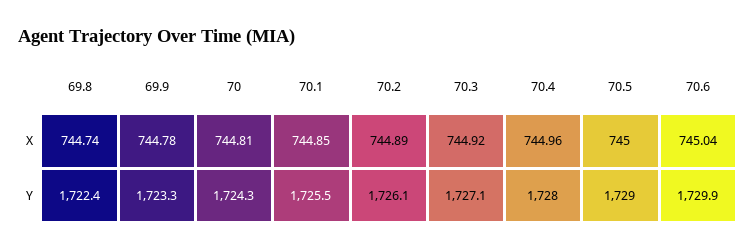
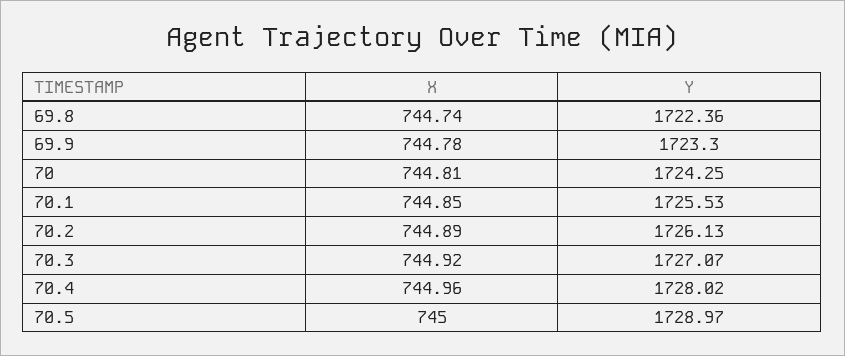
  {
    "69.8": {
      "X": 744.74,
      "Y": 1722.36
    },
    "69.9": {
      "X": 744.78,
      "Y": 1723.3
    },
    "70": {
      "X": 744.81,
      "Y": 1724.25
    },
    "70.1": {
      "X": 744.85,
      "Y": 1725.53
    },
    "70.2": {
      "X": 744.89,
      "Y": 1726.13
    },
    "70.3": {
      "X": 744.92,
      "Y": 1727.07
    },
    "70.4": {
      "X": 744.96,
      "Y": 1728.02
    },
    "70.5": {
      "X": 745,
      "Y": 1728.97
-   },
+   }
-   "70.6": {
-     "X": 745.04,
-     "Y": 1729.9
-   }
  }

